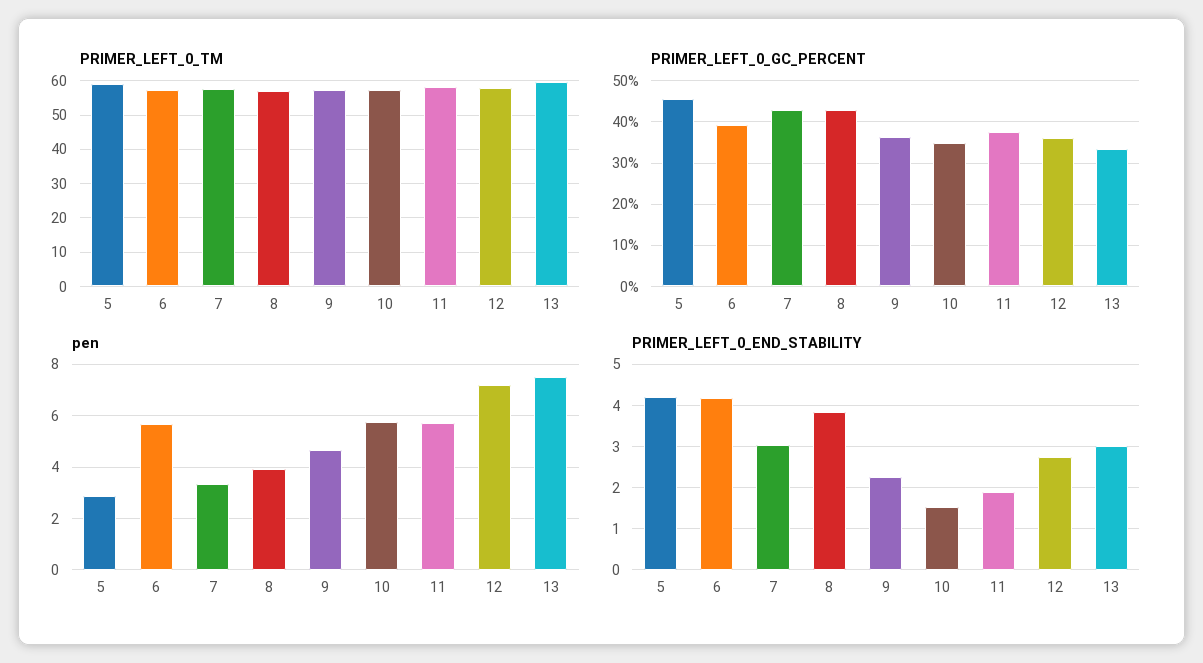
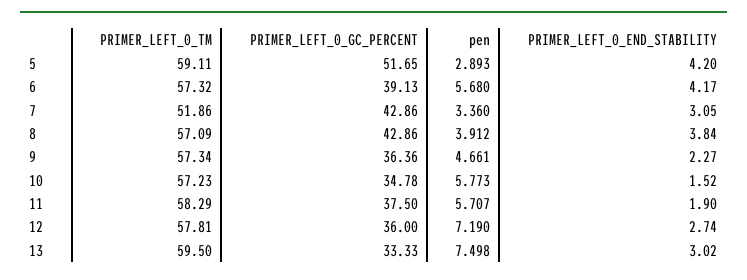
  {
    "PRIMER_LEFT_0_TM": {
      "5": 59.11,
      "6": 57.32,
-     "7": 58,
+     "7": 51.86,
      "8": 57.09,
      "9": 57.34,
      "10": 57.23,
      "11": 58.29,
      "12": 57.81,
      "13": 59.5
    },
    "PRIMER_LEFT_0_GC_PERCENT": {
-     "5": 46,
+     "5": 51.65,
      "6": 39.13,
      "7": 42.86,
      "8": 42.86,
      "9": 36.36,
      "10": 34.78,
      "11": 37.5,
      "12": 36,
      "13": 33.33
    },
    "pen": {
      "5": 2.893,
      "6": 5.68,
      "7": 3.36,
      "8": 3.912,
      "9": 4.661,
      "10": 5.773,
      "11": 5.707,
      "12": 7.19,
      "13": 7.498
    },
    "PRIMER_LEFT_0_END_STABILITY": {
      "5": 4.2,
      "6": 4.17,
      "7": 3.05,
      "8": 3.84,
      "9": 2.27,
      "10": 1.52,
      "11": 1.9,
      "12": 2.74,
      "13": 3.02
    }
  }

